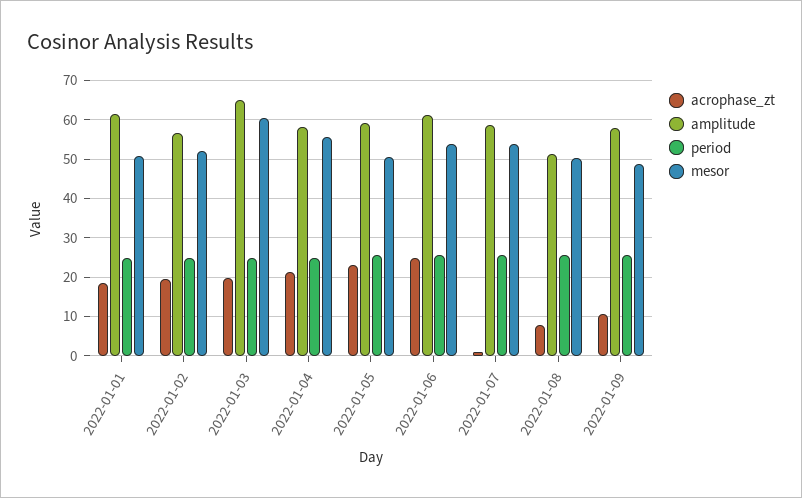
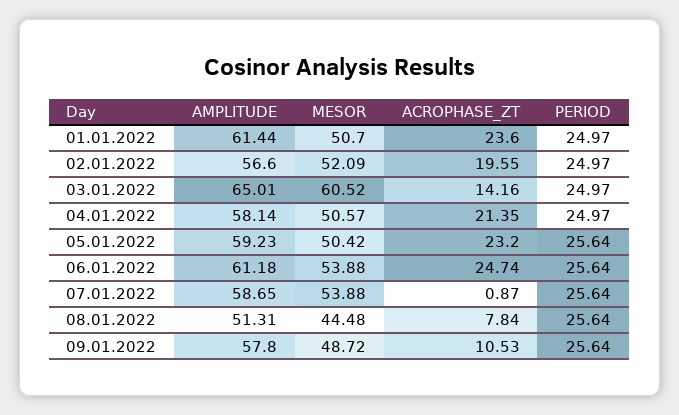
  {
    "acrophase_zt": {
-     "2022-01-01": 18,
+     "2022-01-01": 23.6,
      "2022-01-02": 19.55,
-     "2022-01-03": 20,
+     "2022-01-03": 14.16,
      "2022-01-04": 21.35,
      "2022-01-05": 23.2,
      "2022-01-06": 24.74,
      "2022-01-07": 0.87,
      "2022-01-08": 7.84,
      "2022-01-09": 10.53
    },
    "amplitude": {
      "2022-01-01": 61.44,
      "2022-01-02": 56.6,
      "2022-01-03": 65.01,
      "2022-01-04": 58.14,
      "2022-01-05": 59.23,
      "2022-01-06": 61.18,
      "2022-01-07": 58.65,
      "2022-01-08": 51.31,
      "2022-01-09": 57.8
    },
    "period": {
      "2022-01-01": 24.97,
      "2022-01-02": 24.97,
      "2022-01-03": 24.97,
      "2022-01-04": 24.97,
      "2022-01-05": 25.64,
      "2022-01-06": 25.64,
      "2022-01-07": 25.64,
      "2022-01-08": 25.64,
      "2022-01-09": 25.64
    },
    "mesor": {
      "2022-01-01": 50.7,
      "2022-01-02": 52.09,
      "2022-01-03": 60.52,
-     "2022-01-04": 56,
+     "2022-01-04": 50.57,
      "2022-01-05": 50.42,
      "2022-01-06": 53.88,
      "2022-01-07": 53.88,
-     "2022-01-08": 50,
+     "2022-01-08": 44.48,
      "2022-01-09": 48.72
    }
  }

